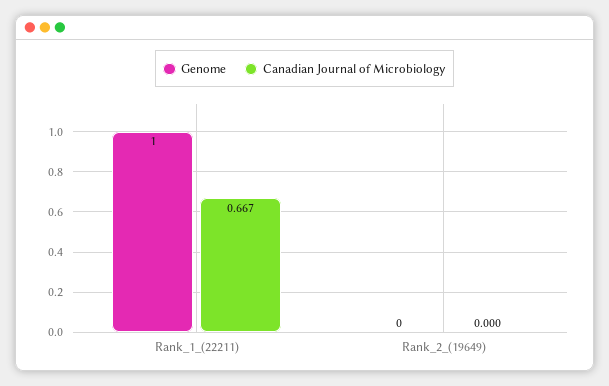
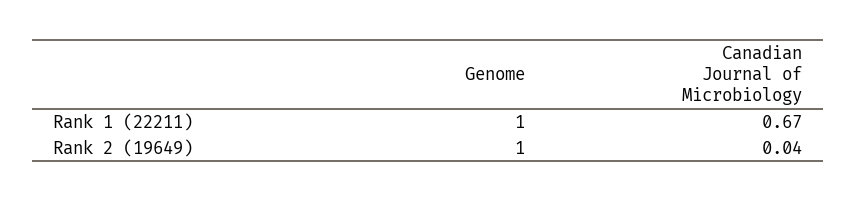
  {
    "Genome": {
      "Rank_1_(22211)": 1,
-     "Rank_2_(19649)": 0
+     "Rank_2_(19649)": 1
    },
    "Canadian Journal of Microbiology": {
      "Rank_1_(22211)": 0.667,
-     "Rank_2_(19649)": 0
+     "Rank_2_(19649)": 0.04
    }
  }

